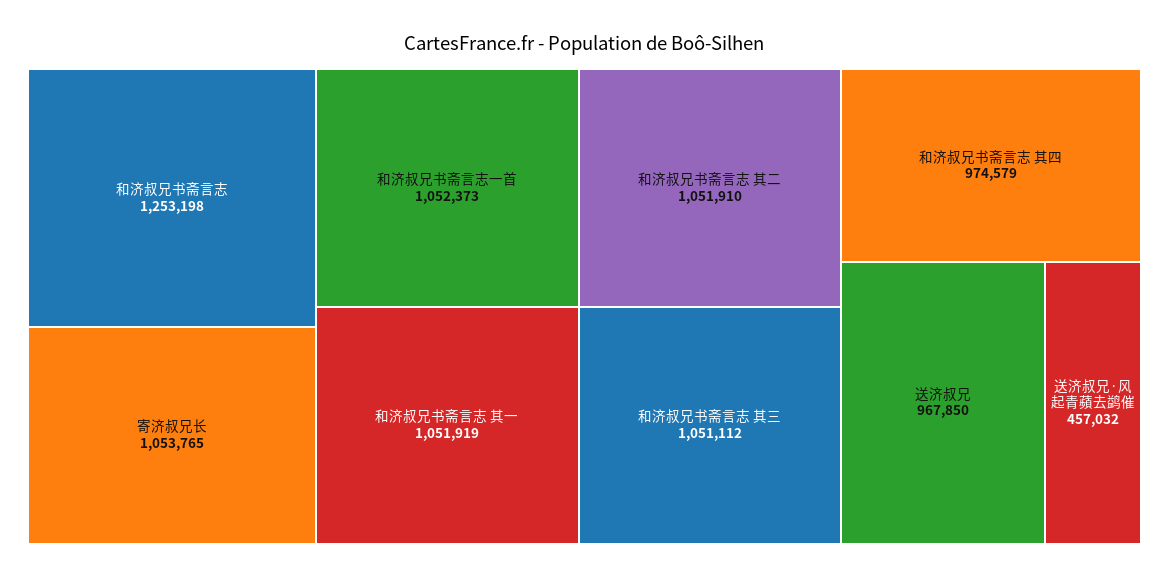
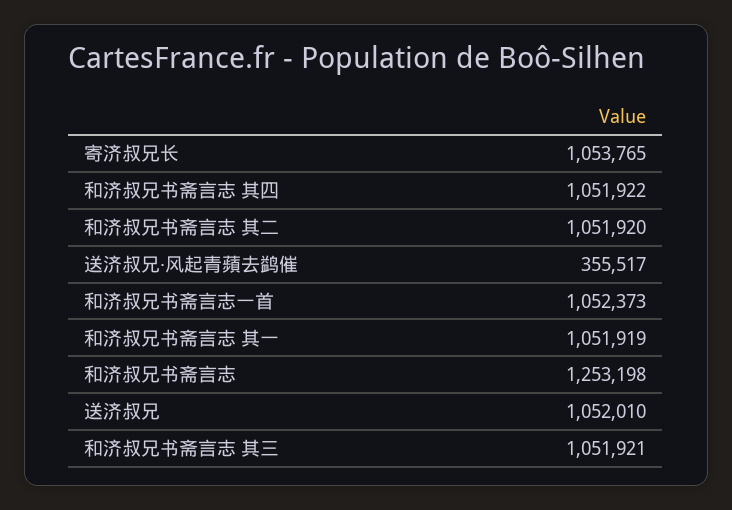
  {
    "和济叔兄书斋言志": 1253198,
    "寄济叔兄长": 1053765,
    "和济叔兄书斋言志一首": 1052373,
    "和济叔兄书斋言志 其一": 1051919,
-   "和济叔兄书斋言志 其二": 1051910,
+   "和济叔兄书斋言志 其二": 1051920,
-   "和济叔兄书斋言志 其三": 1051112,
+   "和济叔兄书斋言志 其三": 1051921,
-   "和济叔兄书斋言志 其四": 974579,
+   "和济叔兄书斋言志 其四": 1051922,
-   "送济叔兄": 967850,
+   "送济叔兄": 1052010,
-   "送济叔兄·风起青蘋去鹢催": 457032
+   "送济叔兄·风起青蘋去鹢催": 355517
  }

